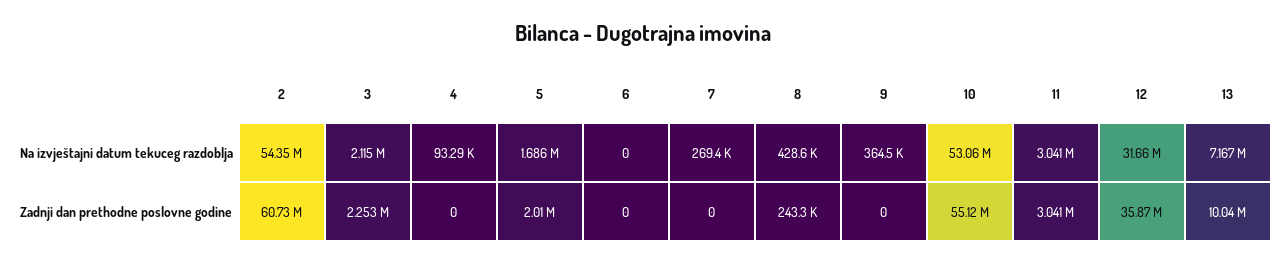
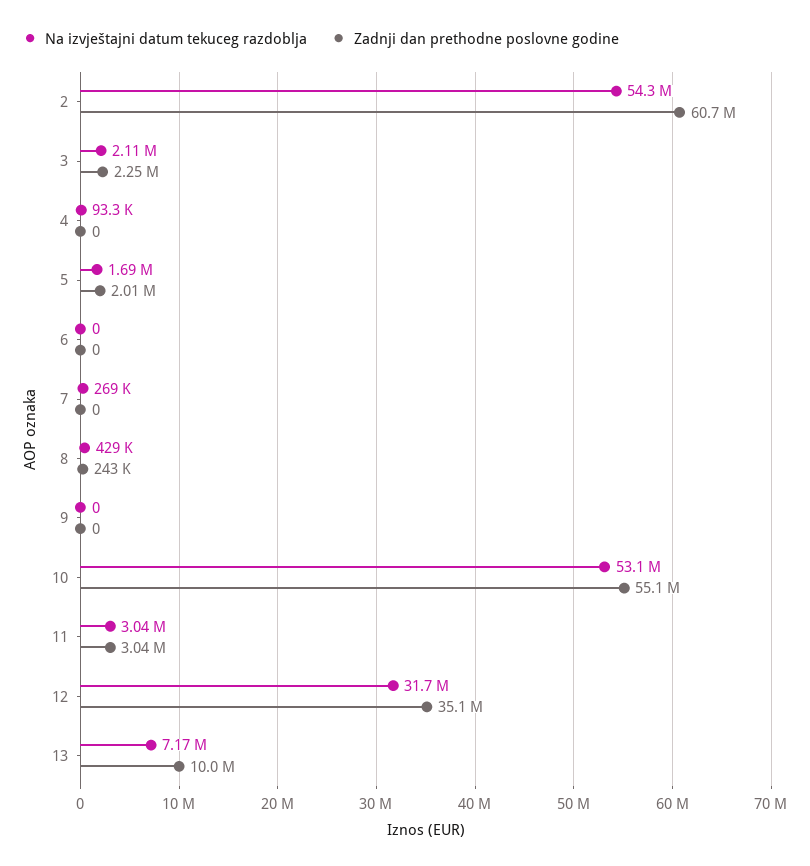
  {
    "Na izvještajni datum tekuceg razdoblja": {
      "2": 54350000,
      "3": 2115000,
      "4": 93290,
      "5": 1686000,
      "6": 0,
      "7": 269400,
      "8": 428600,
-     "9": 364500,
+     "9": 0,
      "10": 53060000,
      "11": 3041000,
      "12": 31660000,
      "13": 7167000
    },
    "Zadnji dan prethodne poslovne godine": {
      "2": 60730000,
      "3": 2253000,
      "4": 0,
      "5": 2010000,
      "6": 0,
      "7": 0,
      "8": 243300,
      "9": 0,
      "10": 55120000,
      "11": 3041000,
-     "12": 35870000,
+     "12": 35100000,
      "13": 10040000
    }
  }

